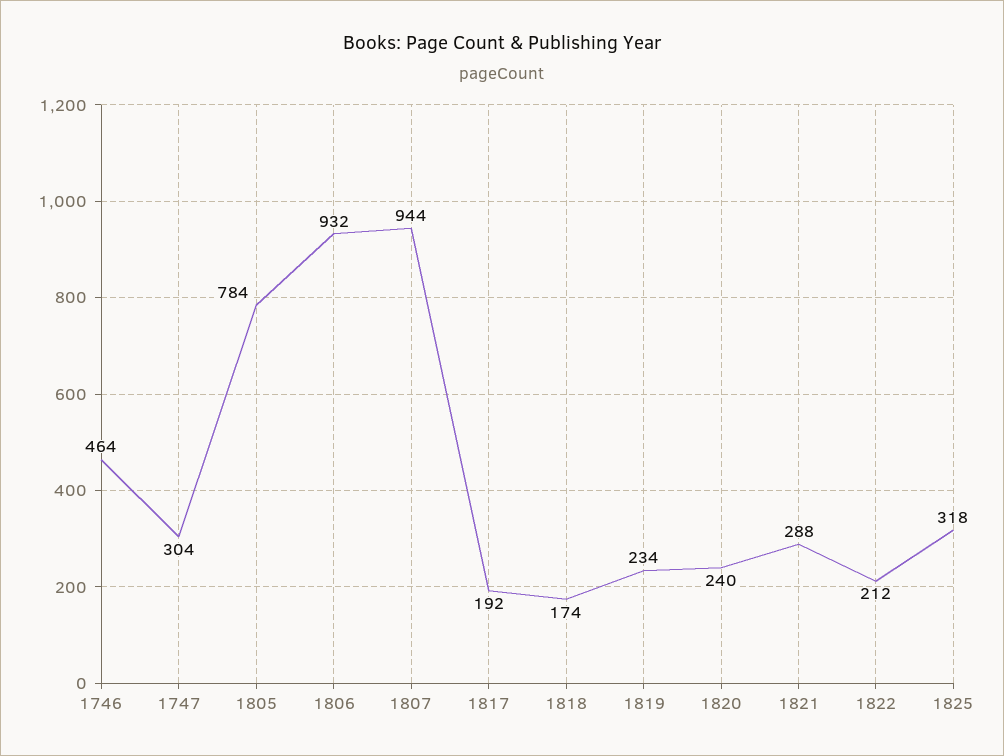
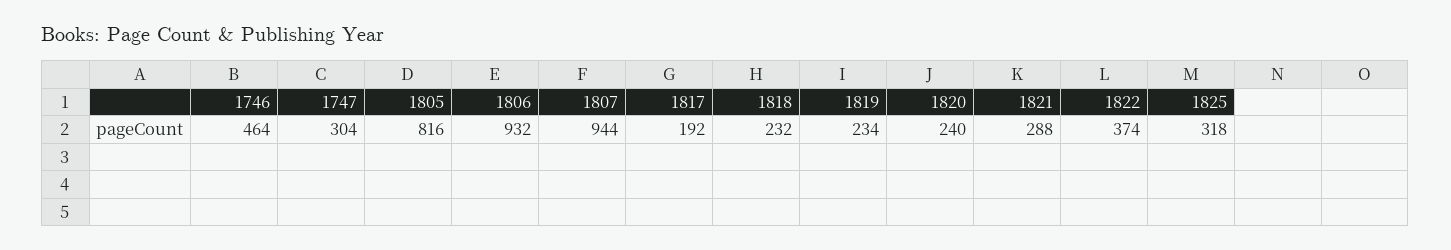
  {
    "1746": 464,
    "1747": 304,
-   "1805": 784,
+   "1805": 816,
    "1806": 932,
    "1807": 944,
    "1817": 192,
-   "1818": 174,
+   "1818": 232,
    "1819": 234,
    "1820": 240,
    "1821": 288,
-   "1822": 212,
+   "1822": 374,
    "1825": 318
  }

